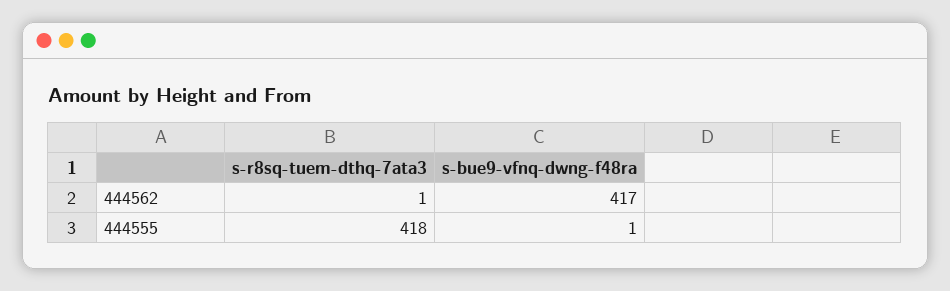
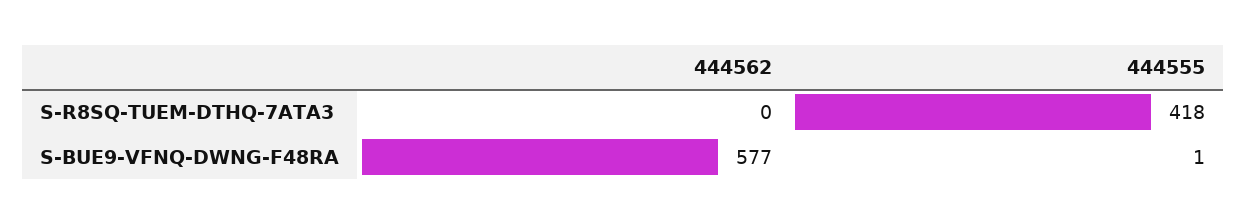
  {
    "s-r8sq-tuem-dthq-7ata3": {
-     "444562": 1,
+     "444562": 0,
      "444555": 418
    },
    "s-bue9-vfnq-dwng-f48ra": {
-     "444562": 417,
+     "444562": 577,
      "444555": 1
    }
  }

